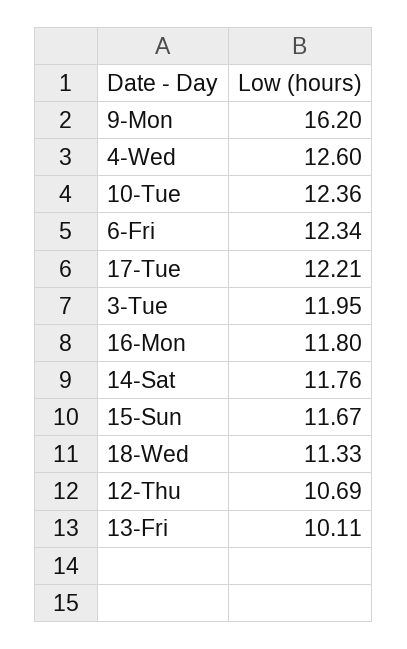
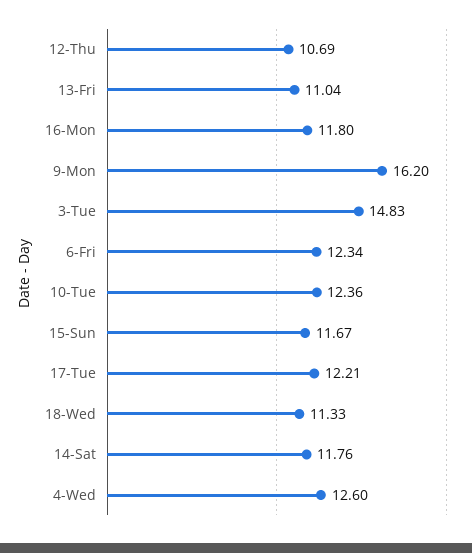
  {
    "9-Mon": 16.2,
    "4-Wed": 12.6,
    "10-Tue": 12.36,
    "6-Fri": 12.34,
    "17-Tue": 12.21,
-   "3-Tue": 11.95,
+   "3-Tue": 14.83,
    "16-Mon": 11.8,
    "14-Sat": 11.76,
    "15-Sun": 11.67,
    "18-Wed": 11.33,
    "12-Thu": 10.69,
-   "13-Fri": 10.11
+   "13-Fri": 11.04
  }

